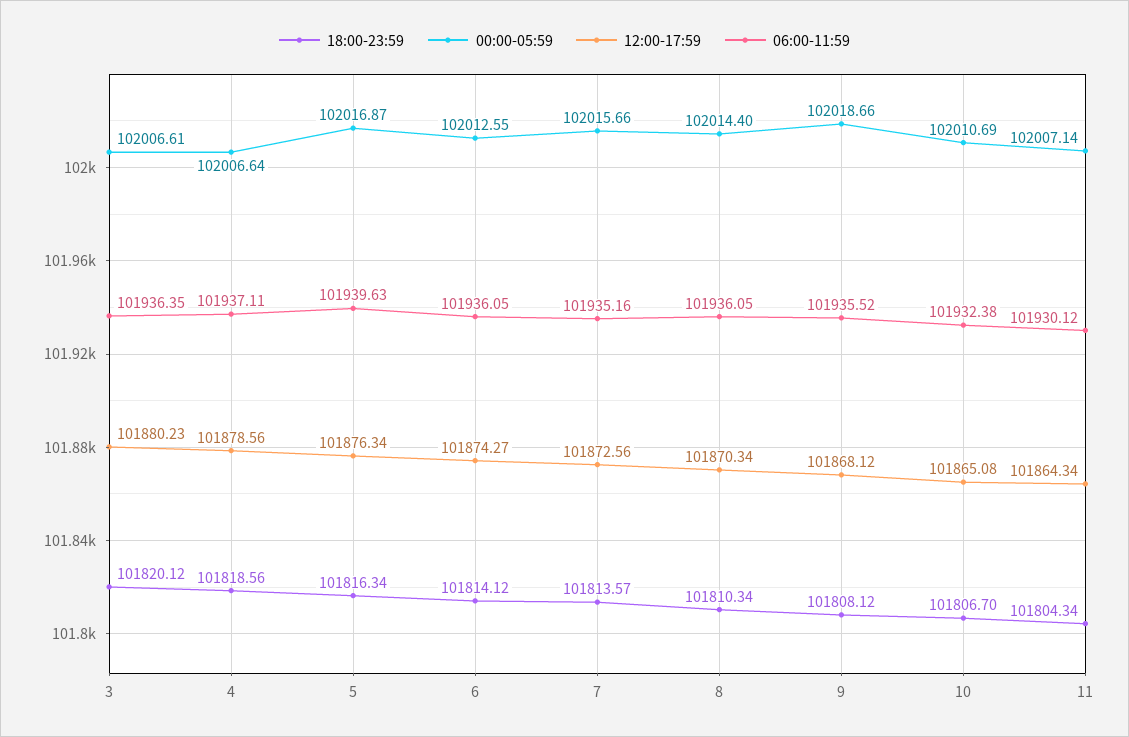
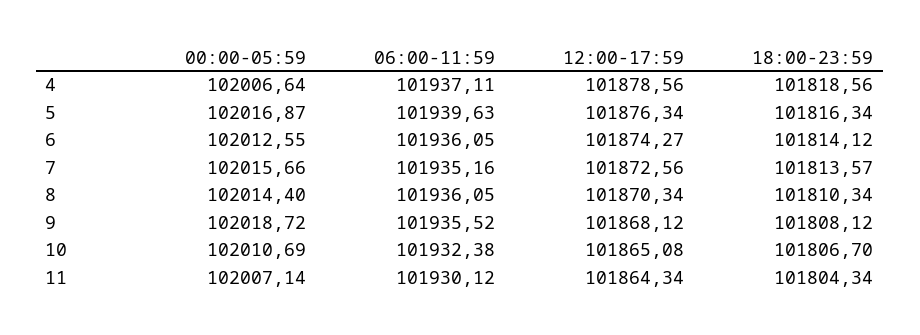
  {
    "18:00-23:59": {
-     "3": 101820.12,
      "4": 101818.56,
      "5": 101816.34,
      "6": 101814.12,
      "7": 101813.57,
      "8": 101810.34,
      "9": 101808.12,
      "10": 101806.7,
      "11": 101804.34
    },
    "00:00-05:59": {
-     "3": 102006.61,
      "4": 102006.64,
      "5": 102016.87,
      "6": 102012.55,
      "7": 102015.66,
      "8": 102014.4,
-     "9": 102018.66,
+     "9": 102018.72,
      "10": 102010.69,
      "11": 102007.14
    },
    "12:00-17:59": {
-     "3": 101880.23,
      "4": 101878.56,
      "5": 101876.34,
      "6": 101874.27,
      "7": 101872.56,
      "8": 101870.34,
      "9": 101868.12,
      "10": 101865.08,
      "11": 101864.34
    },
    "06:00-11:59": {
-     "3": 101936.35,
      "4": 101937.11,
      "5": 101939.63,
      "6": 101936.05,
      "7": 101935.16,
      "8": 101936.05,
      "9": 101935.52,
      "10": 101932.38,
      "11": 101930.12
    }
  }

